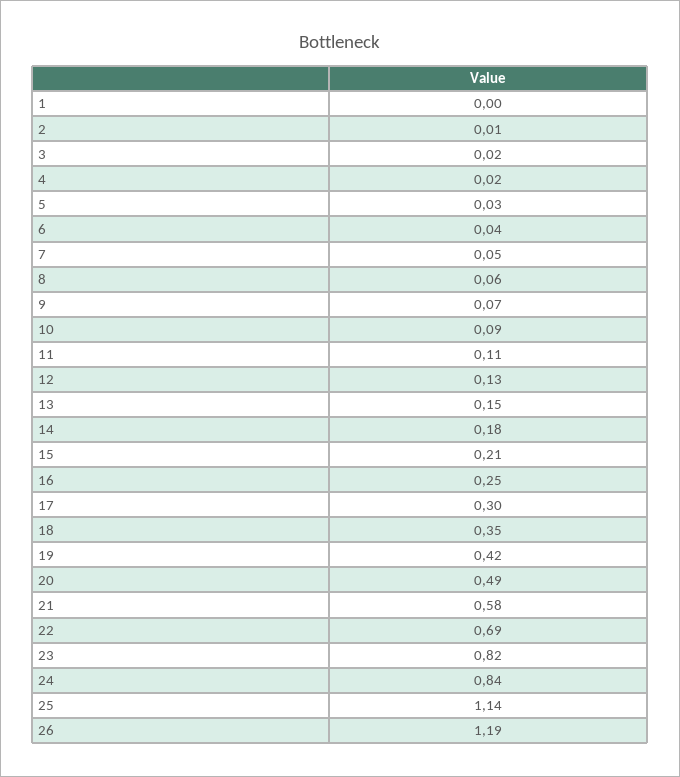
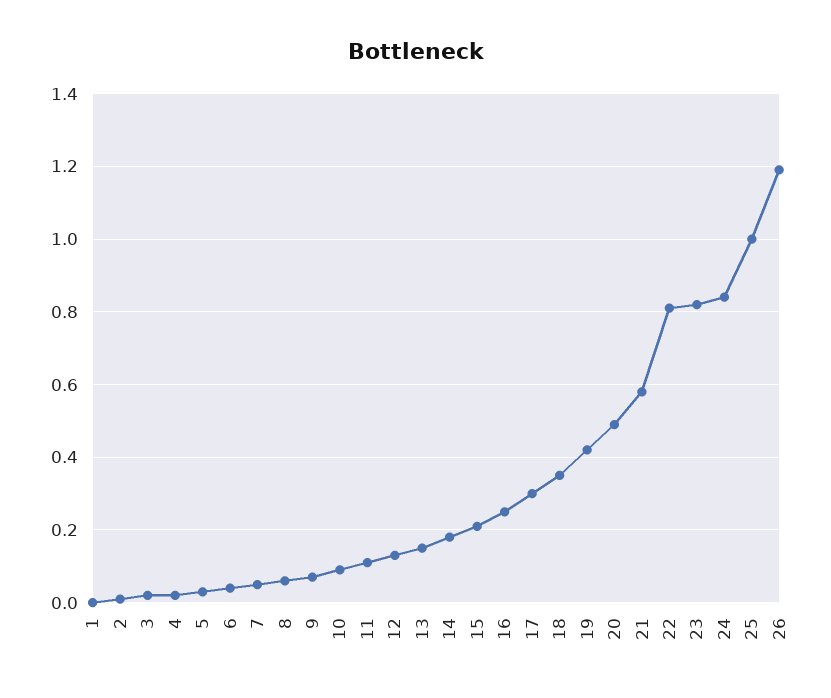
  {
    "1": 0,
    "2": 0.01,
    "3": 0.02,
    "4": 0.02,
    "5": 0.03,
    "6": 0.04,
    "7": 0.05,
    "8": 0.06,
    "9": 0.07,
    "10": 0.09,
    "11": 0.11,
    "12": 0.13,
    "13": 0.15,
    "14": 0.18,
    "15": 0.21,
    "16": 0.25,
    "17": 0.3,
    "18": 0.35,
    "19": 0.42,
    "20": 0.49,
    "21": 0.58,
-   "22": 0.69,
+   "22": 0.8,
    "23": 0.82,
    "24": 0.84,
-   "25": 1.14,
+   "25": 1,
    "26": 1.19
  }

